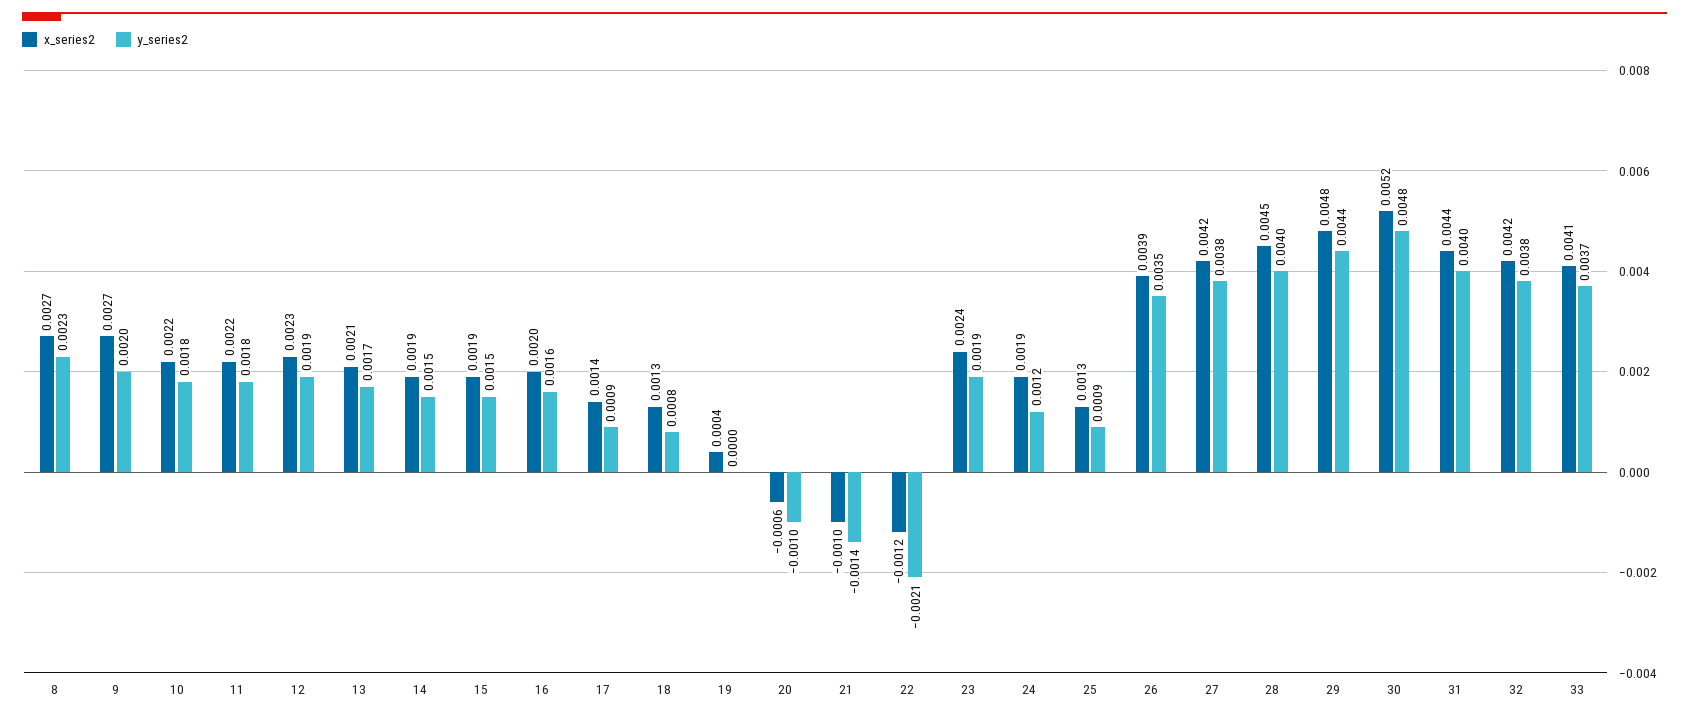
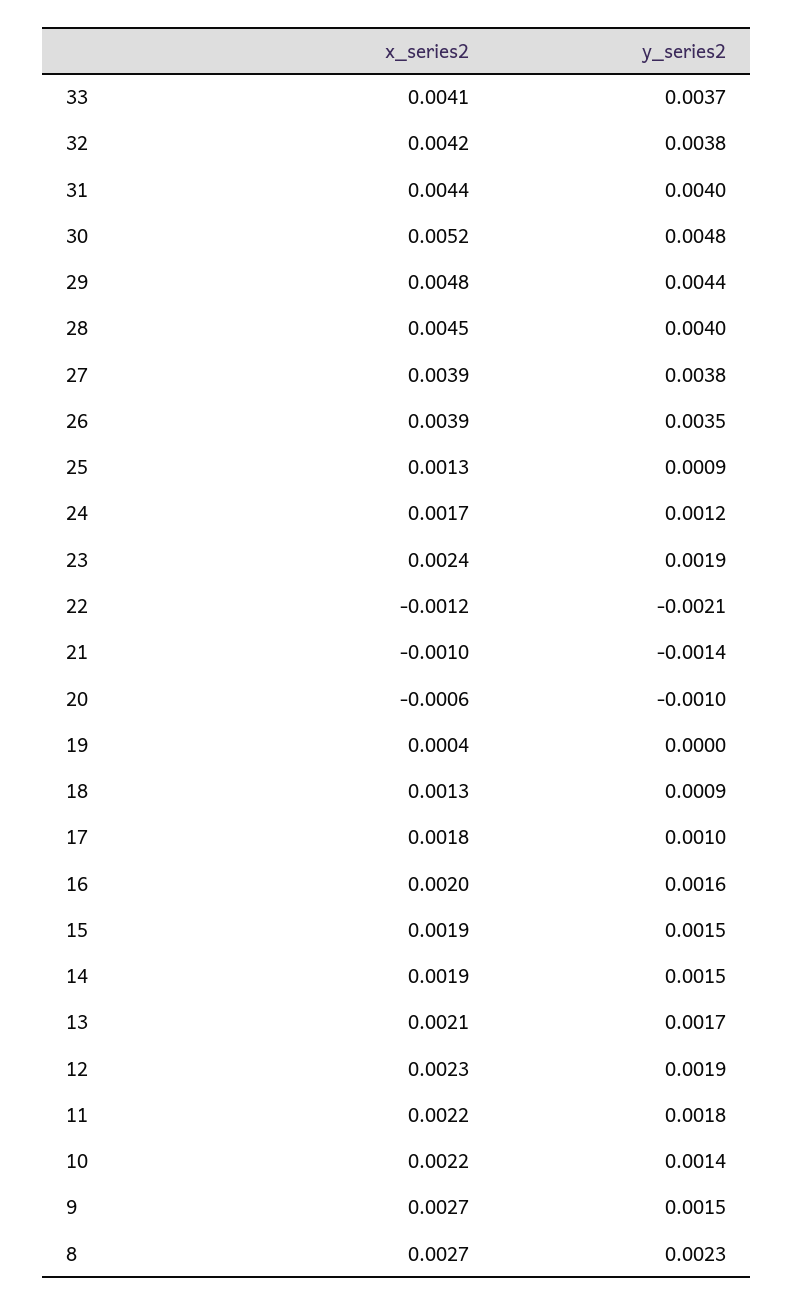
  {
    "x_series2": {
      "8": 0.0027,
      "9": 0.0027,
      "10": 0.0022,
      "11": 0.0022,
      "12": 0.0023,
      "13": 0.0021,
      "14": 0.0019,
      "15": 0.0019,
      "16": 0.002,
-     "17": 0.0014,
+     "17": 0.0018,
      "18": 0.0013,
      "19": 0.0004,
      "20": -0.0006,
      "21": -0.001,
      "22": -0.0012,
      "23": 0.0024,
-     "24": 0.0019,
+     "24": 0.0017,
      "25": 0.0013,
      "26": 0.0039,
-     "27": 0.0042,
+     "27": 0.0039,
      "28": 0.0045,
      "29": 0.0048,
      "30": 0.0052,
      "31": 0.0044,
      "32": 0.0042,
      "33": 0.0041
    },
    "y_series2": {
      "8": 0.0023,
-     "9": 0.002,
+     "9": 0.0015,
-     "10": 0.0018,
+     "10": 0.0014,
      "11": 0.0018,
      "12": 0.0019,
      "13": 0.0017,
      "14": 0.0015,
      "15": 0.0015,
      "16": 0.0016,
-     "17": 0.0009,
+     "17": 0.001,
-     "18": 0.0008,
+     "18": 0.0009,
      "19": 0,
      "20": -0.001,
      "21": -0.0014,
      "22": -0.0021,
      "23": 0.0019,
      "24": 0.0012,
      "25": 0.0009,
      "26": 0.0035,
      "27": 0.0038,
      "28": 0.004,
      "29": 0.0044,
      "30": 0.0048,
      "31": 0.004,
      "32": 0.0038,
      "33": 0.0037
    }
  }

